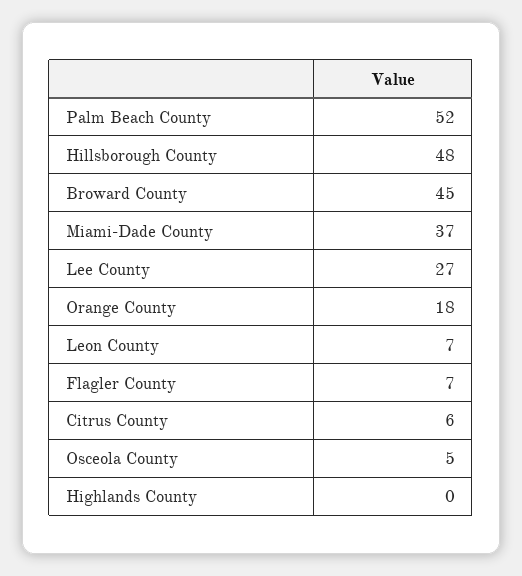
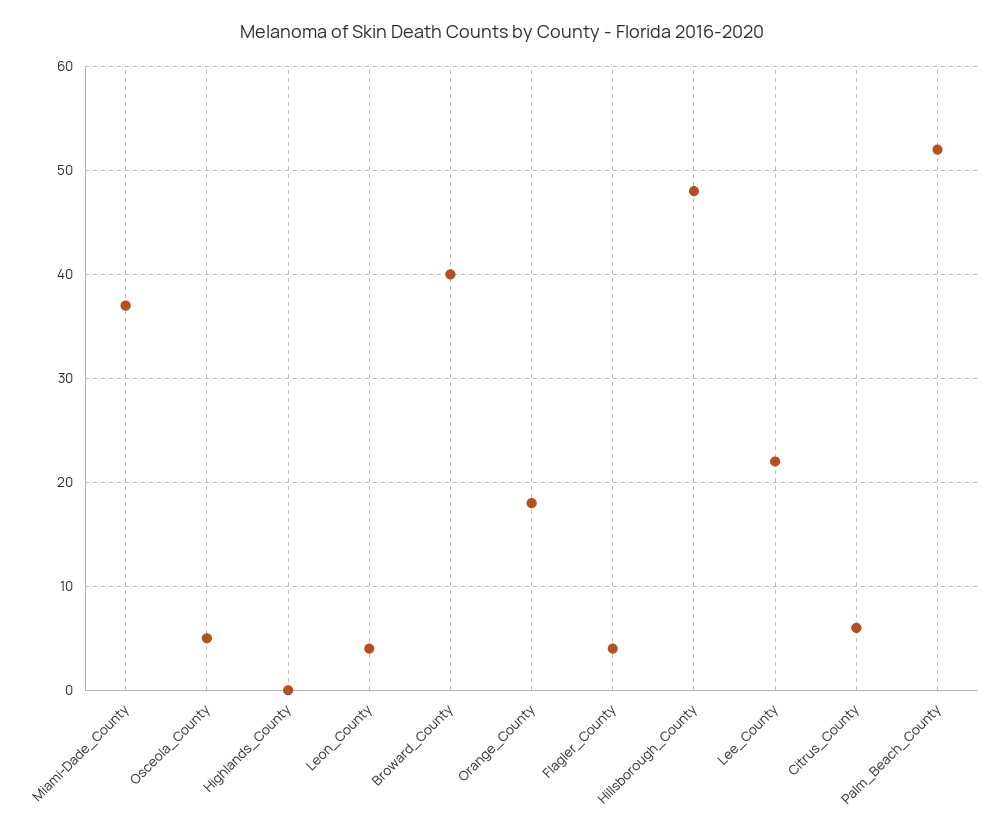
  {
    "Palm Beach County": 52,
    "Hillsborough County": 48,
-   "Broward County": 45,
+   "Broward County": 40,
    "Miami-Dade County": 37,
-   "Lee County": 27,
+   "Lee County": 22,
    "Orange County": 18,
-   "Leon County": 7,
+   "Leon County": 4,
-   "Flagler County": 7,
+   "Flagler County": 4,
    "Citrus County": 6,
    "Osceola County": 5,
    "Highlands County": 0
  }

